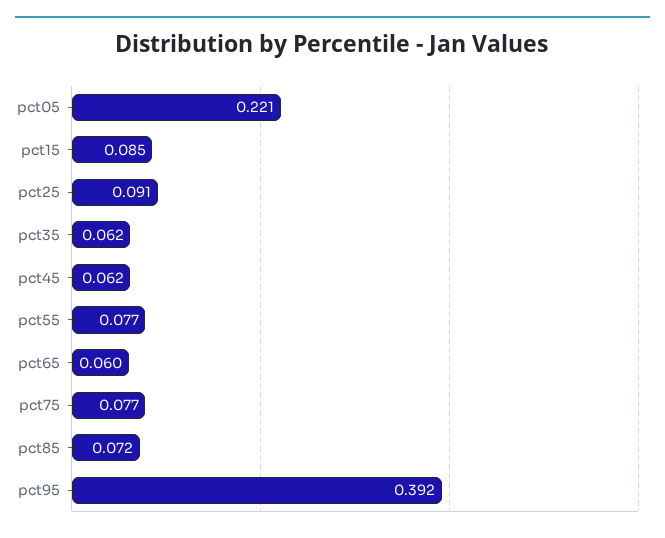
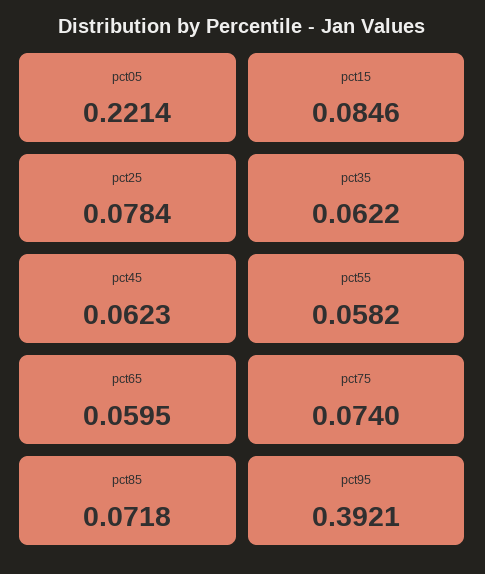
  {
    "pct05": 0.2214,
    "pct15": 0.0846,
-   "pct25": 0.091,
+   "pct25": 0.0784,
    "pct35": 0.0622,
    "pct45": 0.0623,
-   "pct55": 0.077,
+   "pct55": 0.0582,
    "pct65": 0.0595,
-   "pct75": 0.077,
+   "pct75": 0.074,
    "pct85": 0.0718,
    "pct95": 0.3921
  }

